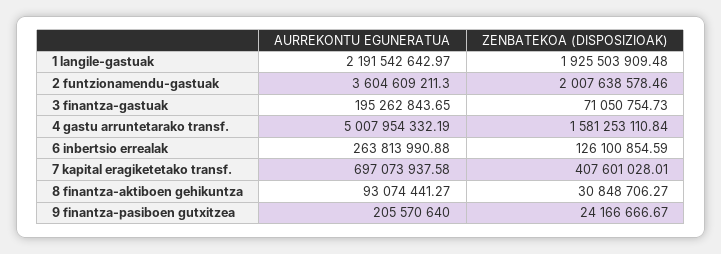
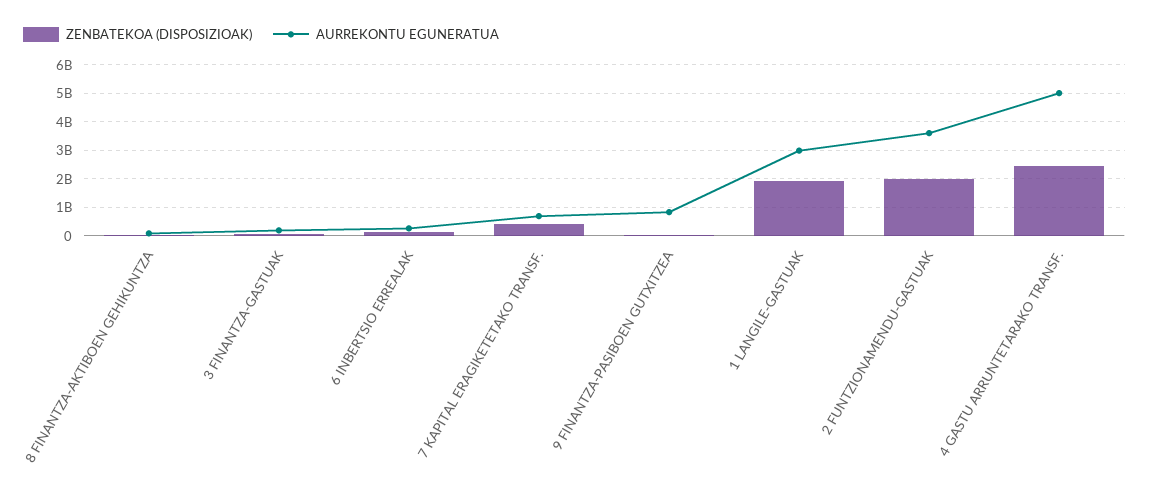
  {
    "AURREKONTU EGUNERATUA": {
-     "1 langile-gastuak": 2191542642.97,
+     "1 langile-gastuak": 3000000000,
      "2 funtzionamendu-gastuak": 3604609211.3,
      "3 finantza-gastuak": 195262843.65,
      "4 gastu arruntetarako transf.": 5007954332.19,
      "6 inbertsio errealak": 263813990.88,
      "7 kapital eragiketetako transf.": 697073937.58,
      "8 finantza-aktiboen gehikuntza": 93074441.27,
-     "9 finantza-pasiboen gutxitzea": 205570640
+     "9 finantza-pasiboen gutxitzea": 750000000
    },
    "ZENBATEKOA (DISPOSIZIOAK)": {
      "1 langile-gastuak": 1925503909.48,
      "2 funtzionamendu-gastuak": 2007638578.46,
      "3 finantza-gastuak": 71050754.73,
-     "4 gastu arruntetarako transf.": 1581253110.84,
+     "4 gastu arruntetarako transf.": 2500000000,
      "6 inbertsio errealak": 126100854.59,
      "7 kapital eragiketetako transf.": 407601028.01,
      "8 finantza-aktiboen gehikuntza": 30848706.27,
      "9 finantza-pasiboen gutxitzea": 24166666.67
    }
  }

